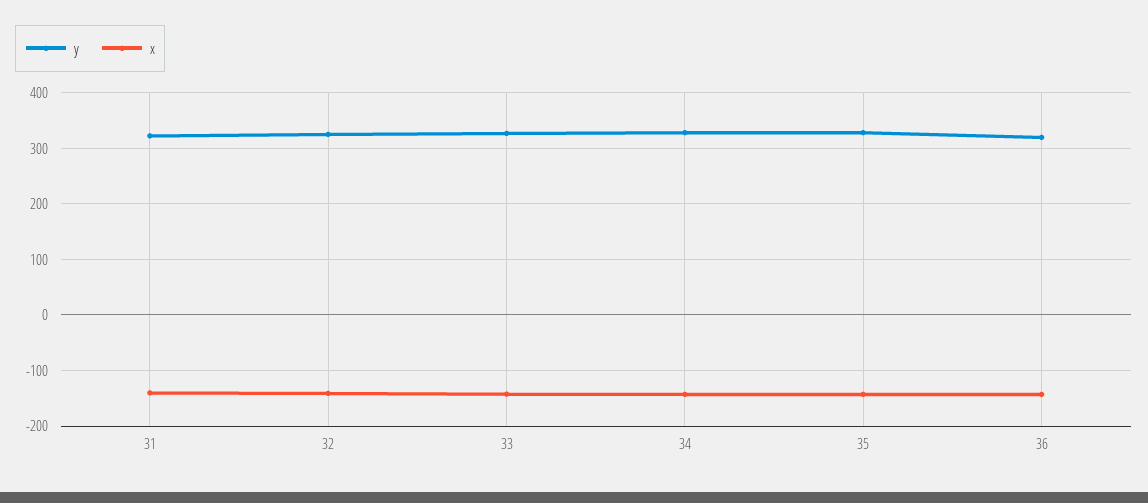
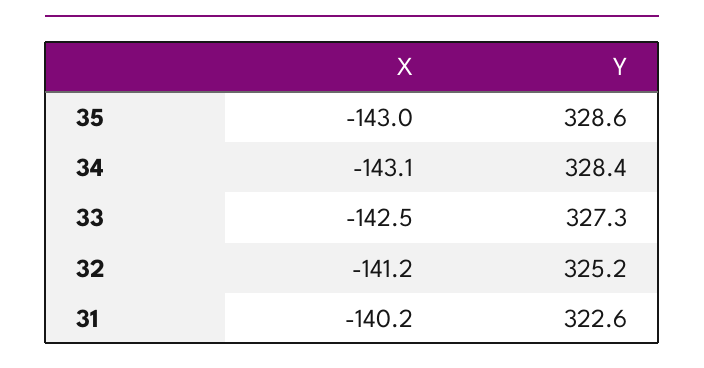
  {
    "y": {
      "31": 322.6,
      "32": 325.2,
      "33": 327.3,
      "34": 328.4,
-     "35": 328.6,
+     "35": 328.6
-     "36": 320
    },
    "x": {
      "31": -140.2,
      "32": -141.2,
      "33": -142.5,
      "34": -143.1,
-     "35": -143,
+     "35": -143
-     "36": -140
    }
  }

